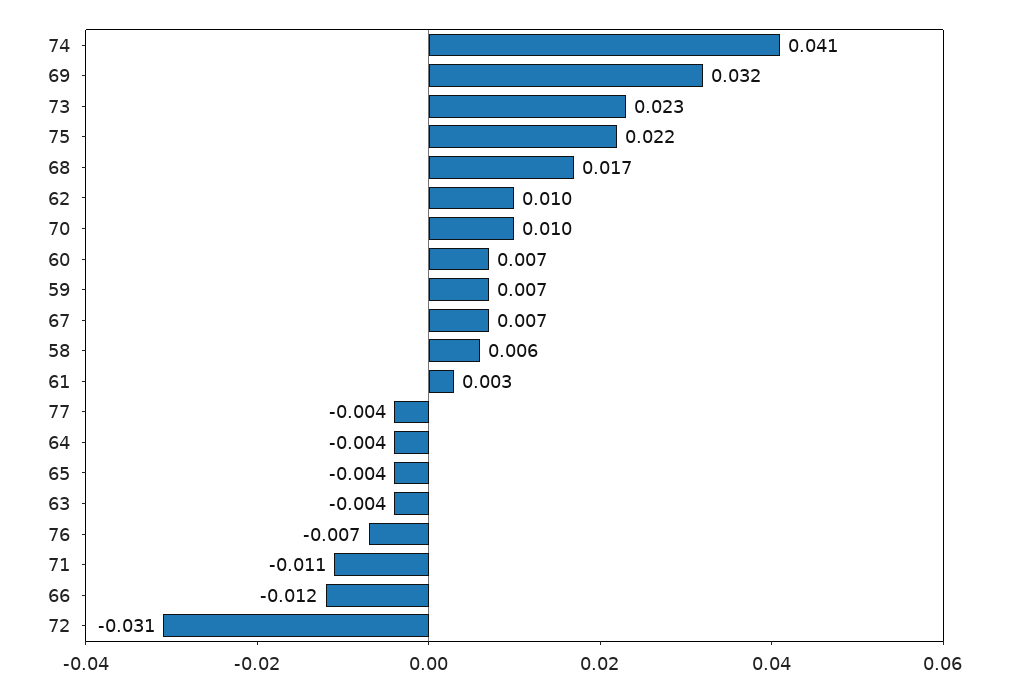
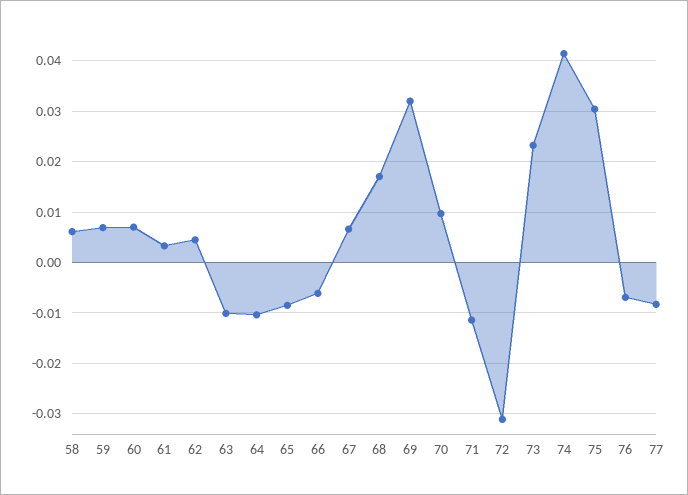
  {
    "74": 0.041,
    "69": 0.032,
    "73": 0.023,
-   "75": 0.022,
+   "75": 0.03,
    "68": 0.017,
-   "62": 0.01,
+   "62": 0.004,
    "70": 0.01,
    "60": 0.007,
    "59": 0.007,
    "67": 0.007,
    "58": 0.006,
    "61": 0.003,
-   "77": -0.004,
+   "77": -0.008,
-   "64": -0.004,
+   "64": -0.01,
-   "65": -0.004,
+   "65": -0.008,
-   "63": -0.004,
+   "63": -0.01,
    "76": -0.007,
    "71": -0.011,
-   "66": -0.012,
+   "66": -0.006,
    "72": -0.031
  }

